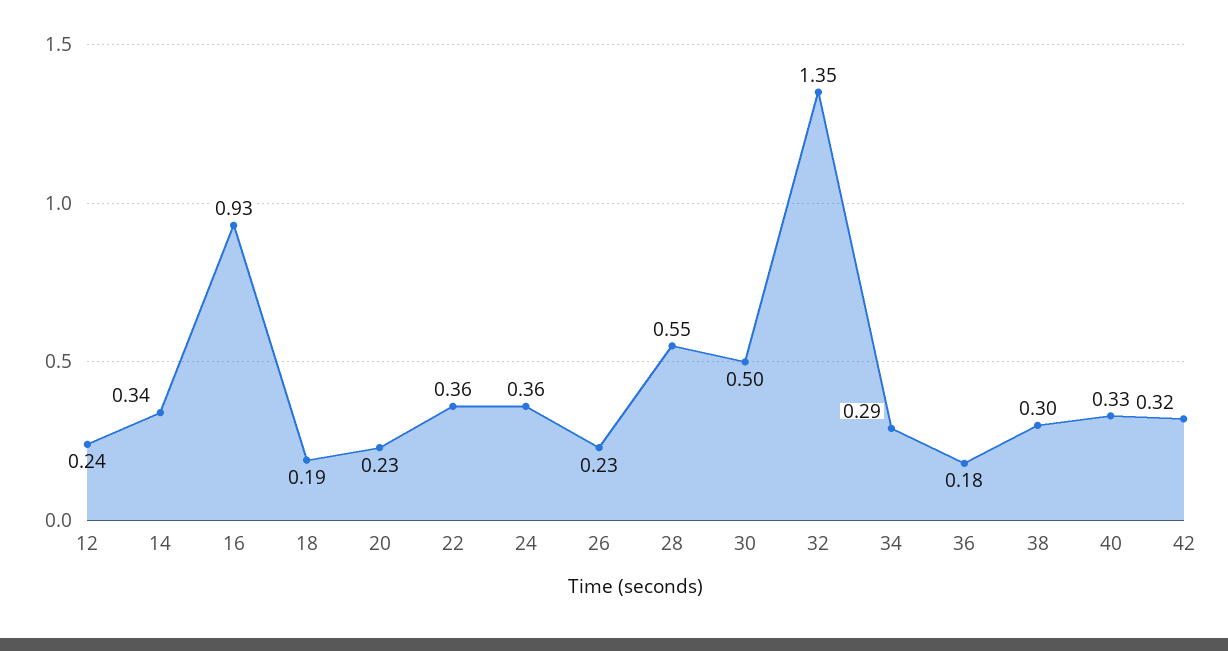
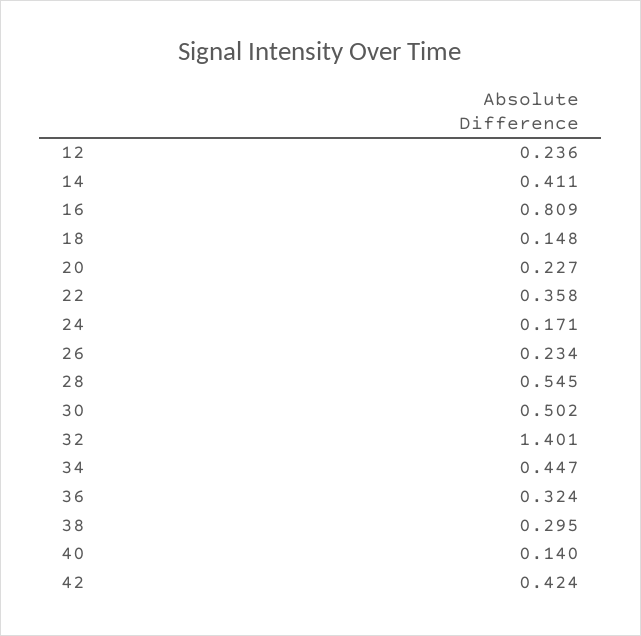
  {
    "12": 0.236,
-   "14": 0.34,
+   "14": 0.411,
-   "16": 0.93,
+   "16": 0.809,
-   "18": 0.19,
+   "18": 0.148,
    "20": 0.227,
    "22": 0.358,
-   "24": 0.36,
+   "24": 0.171,
    "26": 0.234,
    "28": 0.545,
    "30": 0.502,
-   "32": 1.35,
+   "32": 1.401,
-   "34": 0.29,
+   "34": 0.447,
-   "36": 0.18,
+   "36": 0.324,
    "38": 0.295,
-   "40": 0.33,
+   "40": 0.14,
-   "42": 0.32
+   "42": 0.424
  }

